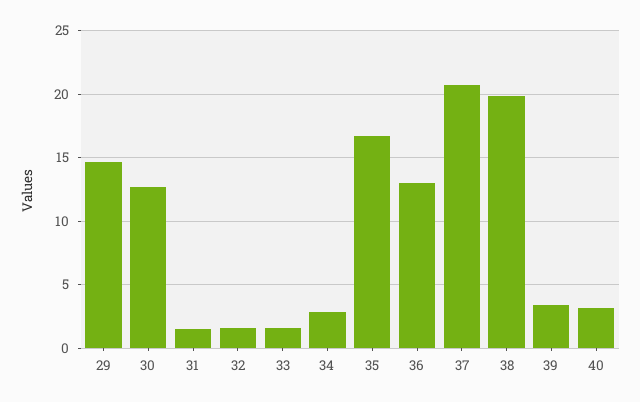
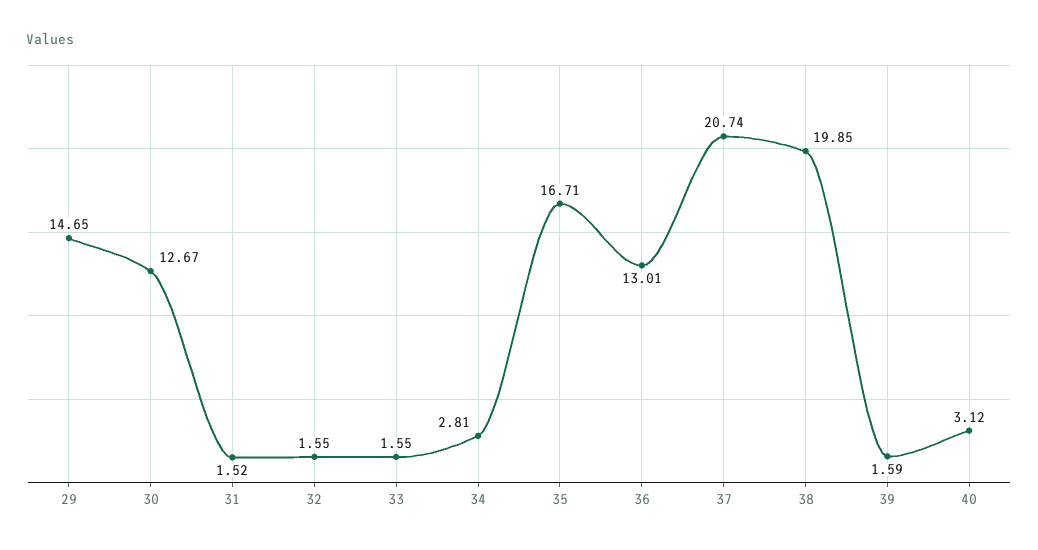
  {
    "29": 14.65,
    "30": 12.67,
    "31": 1.52,
    "32": 1.55,
    "33": 1.55,
    "34": 2.81,
    "35": 16.71,
    "36": 13.01,
    "37": 20.74,
    "38": 19.85,
-   "39": 3.5,
+   "39": 1.59,
    "40": 3.12
  }

